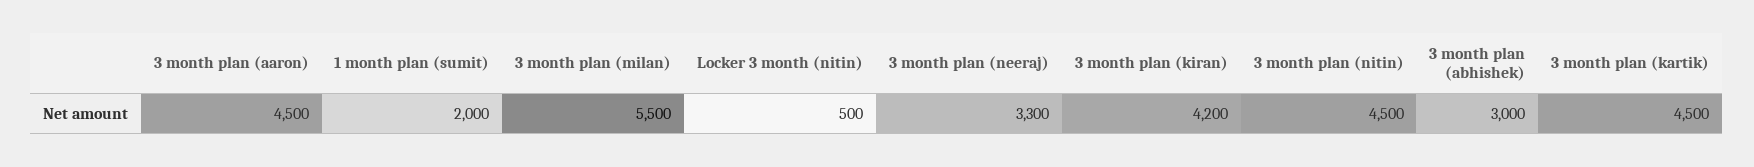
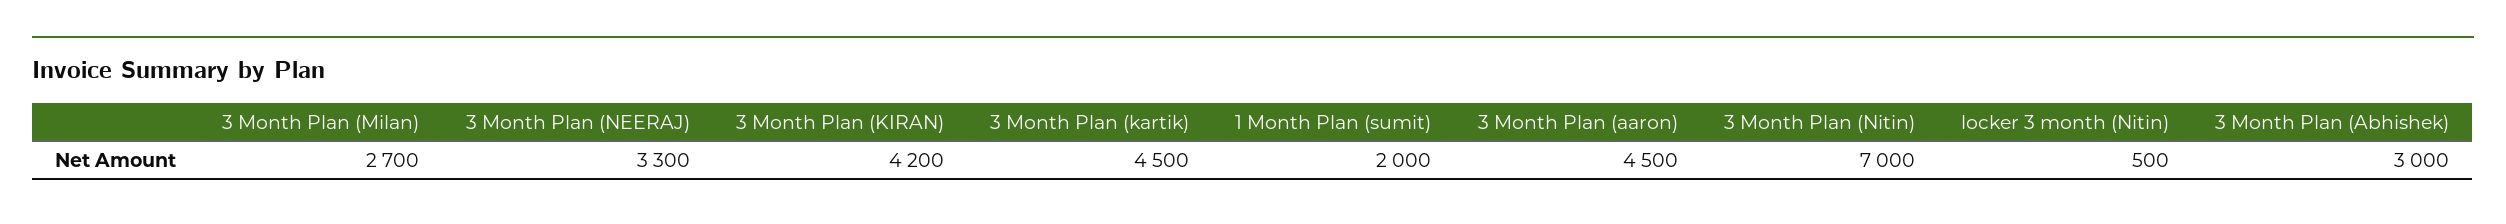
  {
    "3 month plan (aaron)": 4500,
    "1 month plan (sumit)": 2000,
-   "3 month plan (milan)": 5500,
+   "3 month plan (milan)": 2700,
    "Locker 3 month (nitin)": 500,
    "3 month plan (neeraj)": 3300,
    "3 month plan (kiran)": 4200,
-   "3 month plan (nitin)": 4500,
+   "3 month plan (nitin)": 7000,
    "3 month plan (abhishek)": 3000,
    "3 month plan (kartik)": 4500
  }

